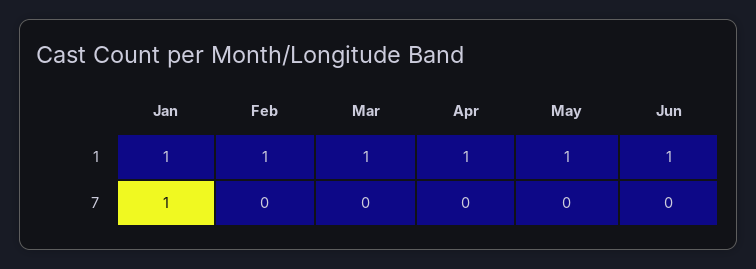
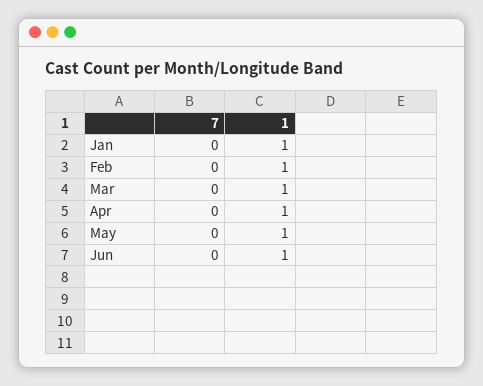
  {
    "Jan": {
      "1": 1,
-     "7": 1
+     "7": 0
    },
    "Feb": {
      "1": 1,
      "7": 0
    },
    "Mar": {
      "1": 1,
      "7": 0
    },
    "Apr": {
      "1": 1,
      "7": 0
    },
    "May": {
      "1": 1,
      "7": 0
    },
    "Jun": {
      "1": 1,
      "7": 0
    }
  }

